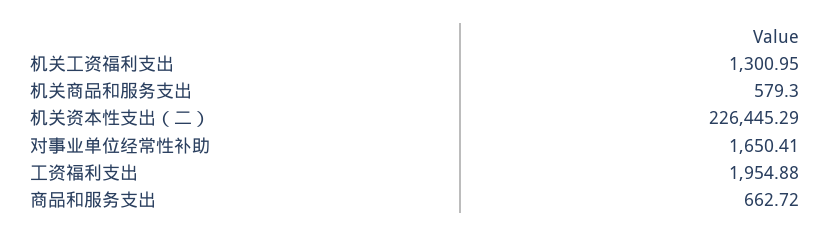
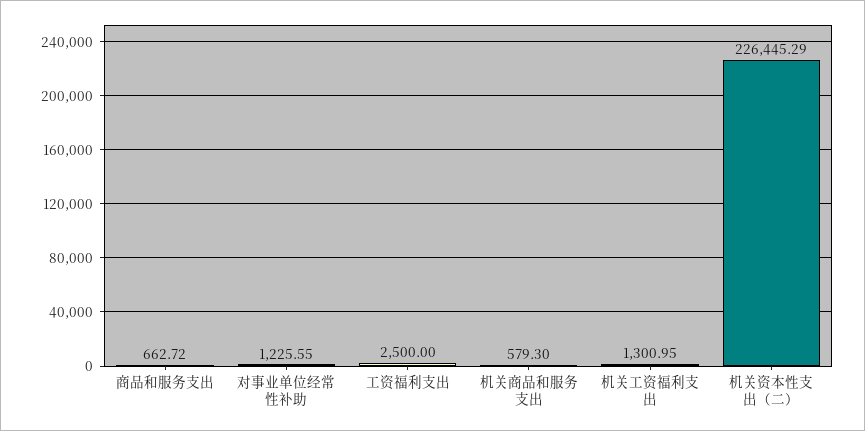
  {
    "机关工资福利支出": 1300.95,
    "机关商品和服务支出": 579.3,
    "机关资本性支出（二）": 226445.29,
-   "对事业单位经常性补助": 1650.41,
+   "对事业单位经常性补助": 1225.55,
-   "工资福利支出": 1954.88,
+   "工资福利支出": 2500,
    "商品和服务支出": 662.72
  }

